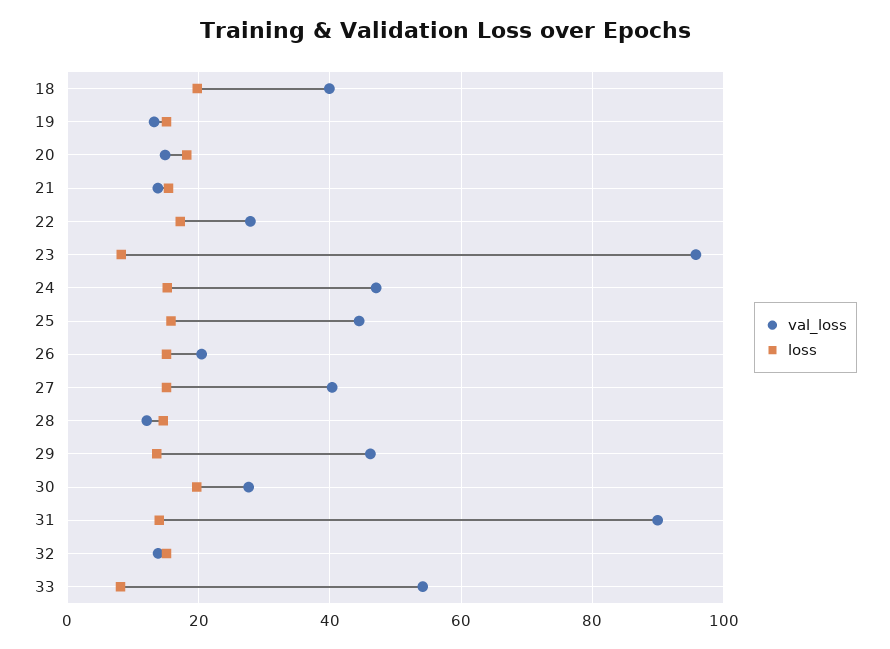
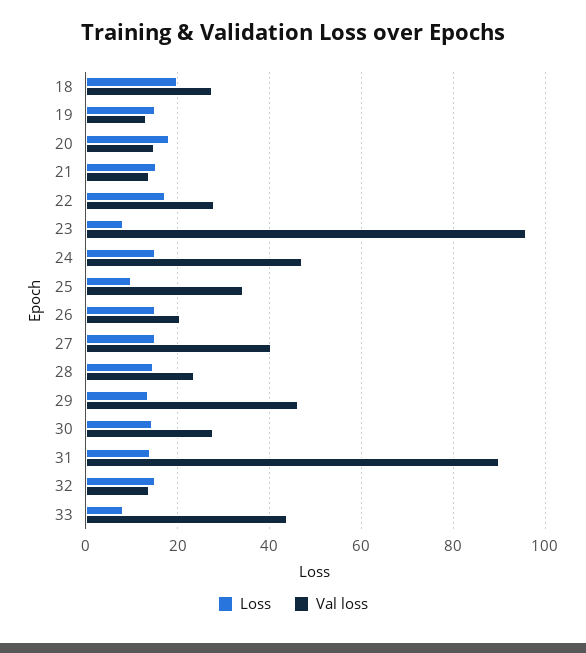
  {
    "val_loss": {
-     "18": 40,
+     "18": 28,
      "19": 14,
      "20": 14,
      "21": 14,
      "22": 28,
      "23": 96,
      "24": 48,
-     "25": 44,
+     "25": 34,
      "26": 20,
      "27": 40,
-     "28": 12,
+     "28": 24,
      "29": 46,
      "30": 28,
      "31": 90,
      "32": 14,
-     "33": 54
+     "33": 44
    },
    "loss": {
      "18": 20,
      "19": 16,
      "20": 18,
      "21": 16,
      "22": 18,
      "23": 8,
      "24": 16,
-     "25": 16,
+     "25": 10,
      "26": 16,
      "27": 16,
      "28": 14,
      "29": 14,
-     "30": 20,
+     "30": 14,
      "31": 14,
      "32": 16,
      "33": 8
    }
  }

